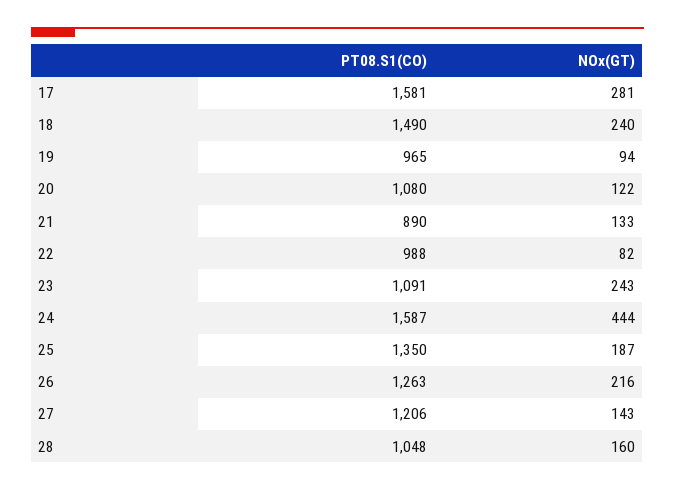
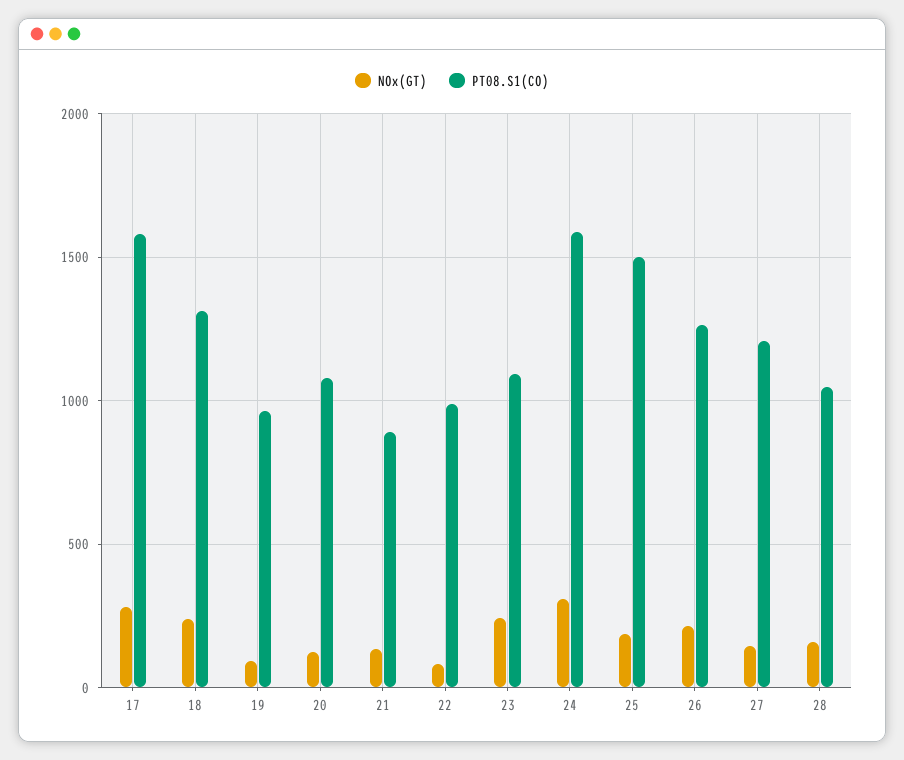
  {
    "PT08.S1(CO)": {
      "17": 1581,
-     "18": 1490,
+     "18": 1300,
      "19": 965,
      "20": 1080,
      "21": 890,
      "22": 988,
      "23": 1091,
      "24": 1587,
-     "25": 1350,
+     "25": 1500,
      "26": 1263,
      "27": 1206,
      "28": 1048
    },
    "NOx(GT)": {
      "17": 281,
      "18": 240,
      "19": 94,
      "20": 122,
      "21": 133,
      "22": 82,
      "23": 243,
-     "24": 444,
+     "24": 300,
      "25": 187,
      "26": 216,
      "27": 143,
      "28": 160
    }
  }

